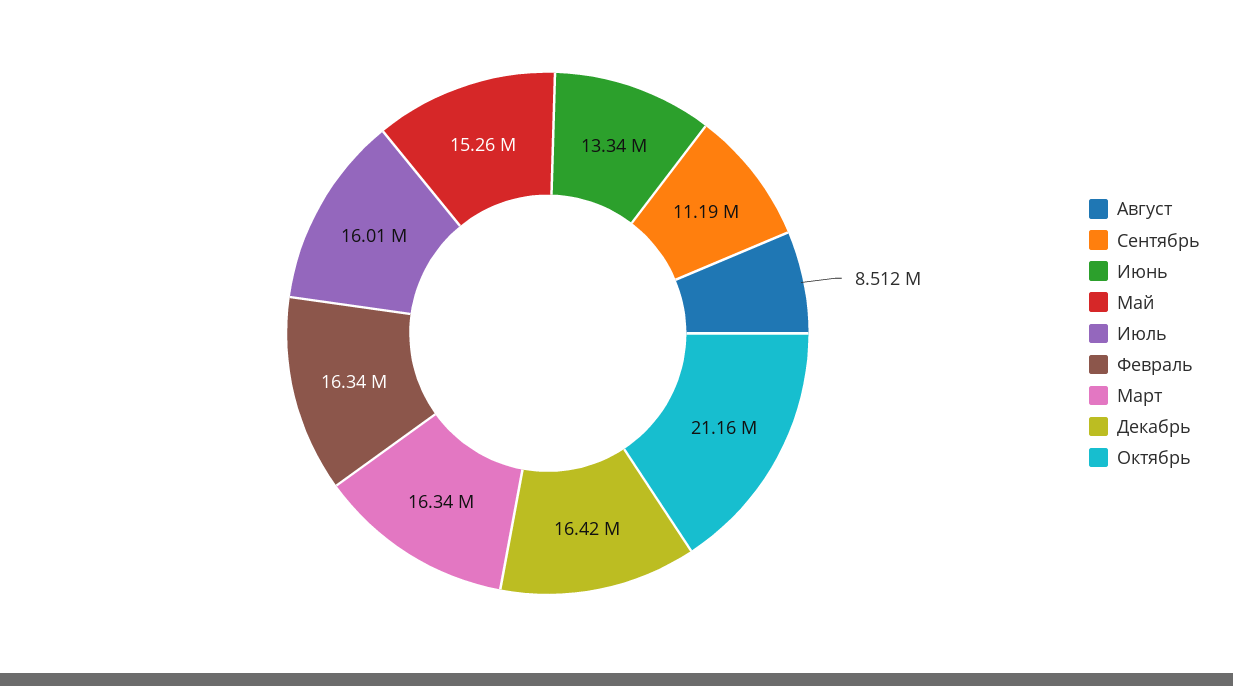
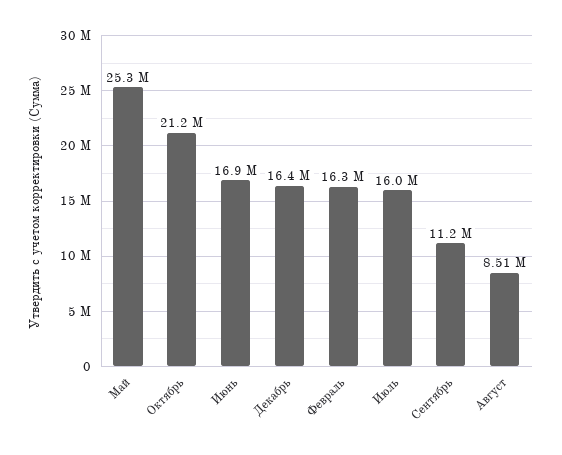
  {
    "Август": 8512000,
    "Сентябрь": 11190000,
-   "Июнь": 13340000,
+   "Июнь": 16900000,
-   "Май": 15260000,
+   "Май": 25300000,
    "Июль": 16010000,
    "Февраль": 16340000,
-   "Март": 16340000,
    "Декабрь": 16420000,
    "Октябрь": 21160000
  }

